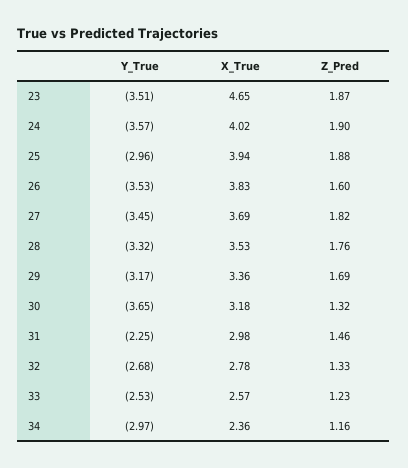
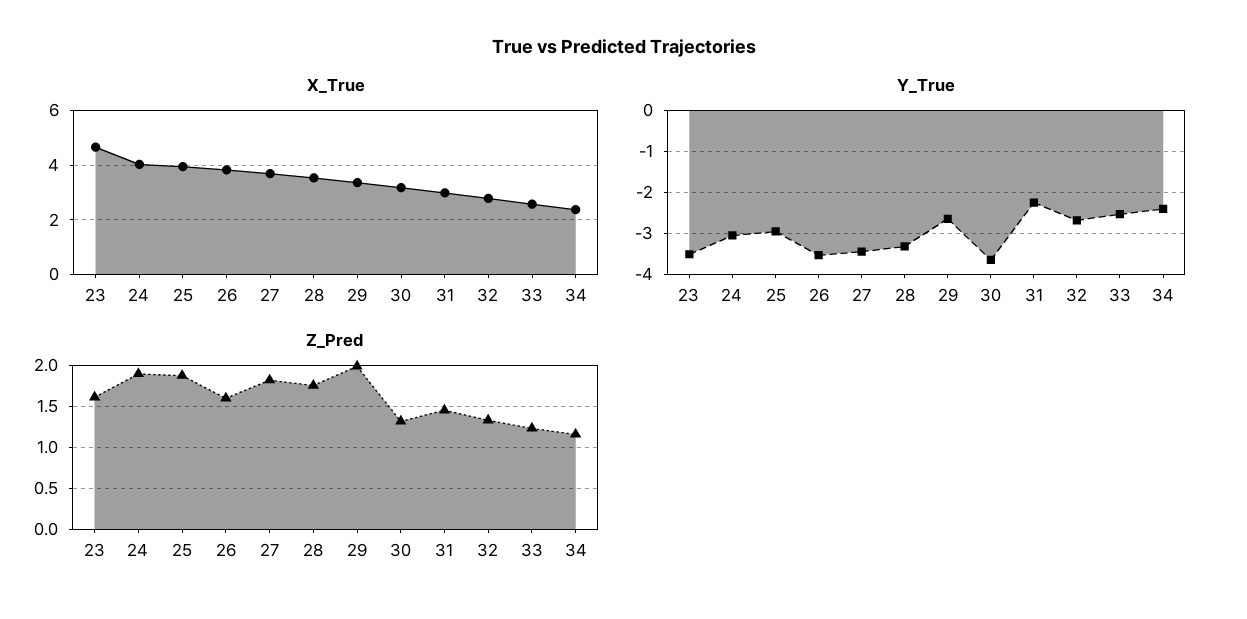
  {
    "Y_True": {
      "23": -3.51,
-     "24": -3.57,
+     "24": -3,
      "25": -2.96,
      "26": -3.53,
      "27": -3.45,
      "28": -3.32,
-     "29": -3.17,
+     "29": -2.6,
      "30": -3.65,
      "31": -2.25,
      "32": -2.68,
      "33": -2.53,
-     "34": -2.97
+     "34": -2.4
    },
    "X_True": {
      "23": 4.65,
      "24": 4.02,
      "25": 3.94,
      "26": 3.83,
      "27": 3.69,
      "28": 3.53,
      "29": 3.36,
      "30": 3.18,
      "31": 2.98,
      "32": 2.78,
      "33": 2.57,
      "34": 2.36
    },
    "Z_Pred": {
-     "23": 1.87,
+     "23": 1.6,
      "24": 1.9,
      "25": 1.88,
      "26": 1.6,
      "27": 1.82,
      "28": 1.76,
-     "29": 1.69,
+     "29": 2,
      "30": 1.32,
      "31": 1.46,
      "32": 1.33,
      "33": 1.23,
      "34": 1.16
    }
  }

